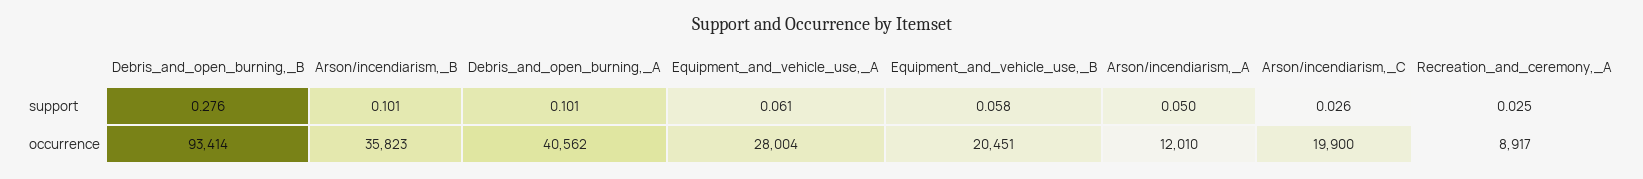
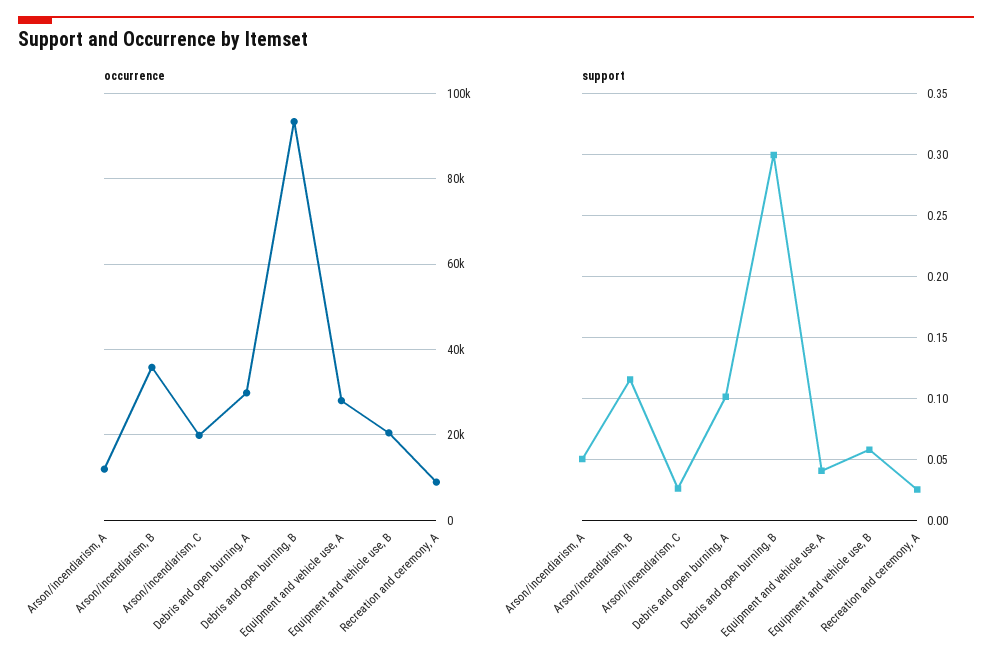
  {
    "support": {
-     "Debris_and_open_burning,_B": 0.276,
+     "Debris_and_open_burning,_B": 0.3,
-     "Arson/incendiarism,_B": 0.101,
+     "Arson/incendiarism,_B": 0.115,
      "Debris_and_open_burning,_A": 0.101,
-     "Equipment_and_vehicle_use,_A": 0.061,
+     "Equipment_and_vehicle_use,_A": 0.04,
      "Equipment_and_vehicle_use,_B": 0.058,
      "Arson/incendiarism,_A": 0.05,
      "Arson/incendiarism,_C": 0.026,
      "Recreation_and_ceremony,_A": 0.025
    },
    "occurrence": {
      "Debris_and_open_burning,_B": 93414,
      "Arson/incendiarism,_B": 35823,
-     "Debris_and_open_burning,_A": 40562,
+     "Debris_and_open_burning,_A": 30000,
      "Equipment_and_vehicle_use,_A": 28004,
      "Equipment_and_vehicle_use,_B": 20451,
      "Arson/incendiarism,_A": 12010,
      "Arson/incendiarism,_C": 19900,
      "Recreation_and_ceremony,_A": 8917
    }
  }

